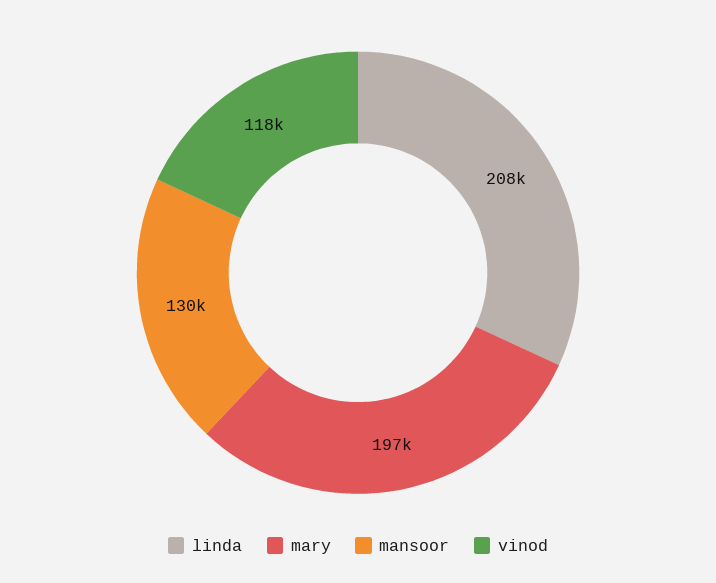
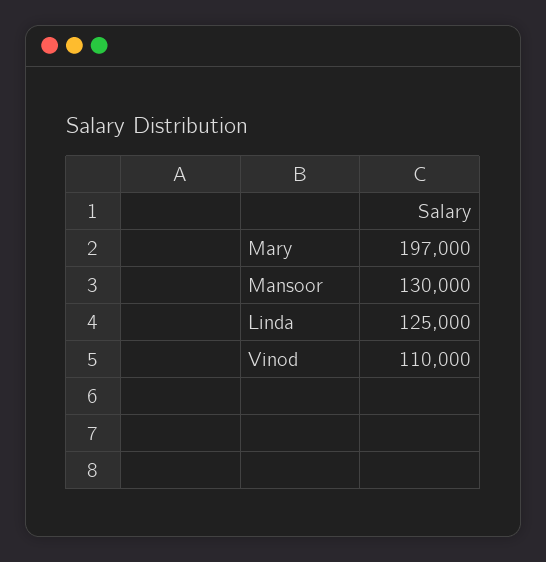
  {
-   "linda": 208000,
+   "linda": 125000,
    "mary": 197000,
    "mansoor": 130000,
-   "vinod": 118000
+   "vinod": 110000
  }

